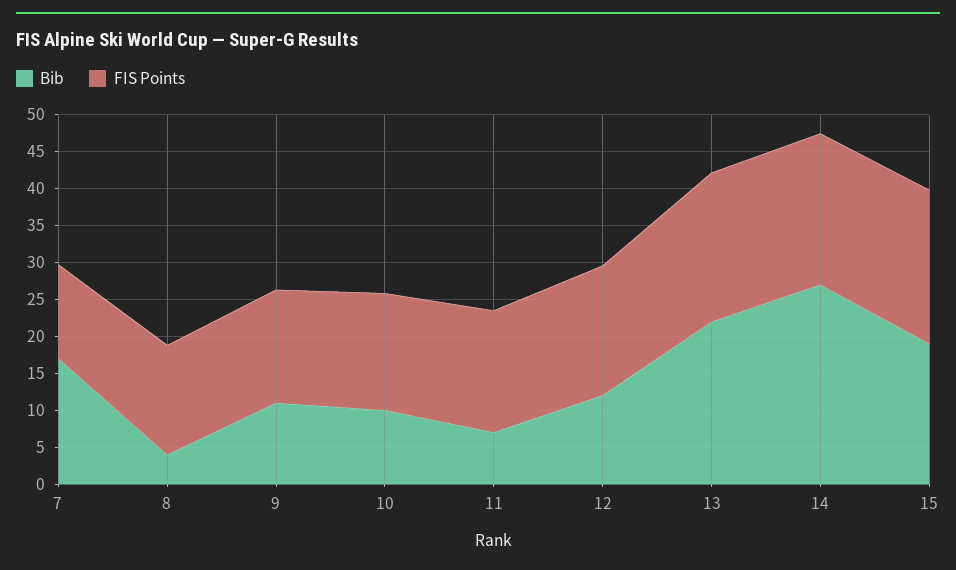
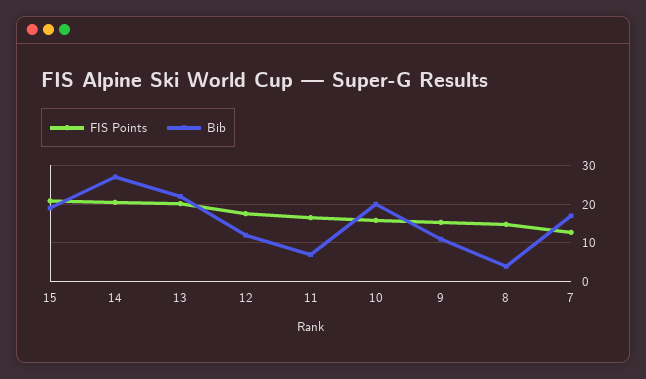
  {
    "Bib": {
      "7": 18,
      "8": 4,
      "9": 12,
-     "10": 10,
+     "10": 20,
      "11": 8,
      "12": 12,
      "13": 22,
      "14": 28,
      "15": 20
    },
    "FIS Points": {
      "7": 12,
      "8": 14,
      "9": 16,
      "10": 16,
      "11": 16,
      "12": 18,
      "13": 20,
      "14": 20,
      "15": 20
    }
  }

